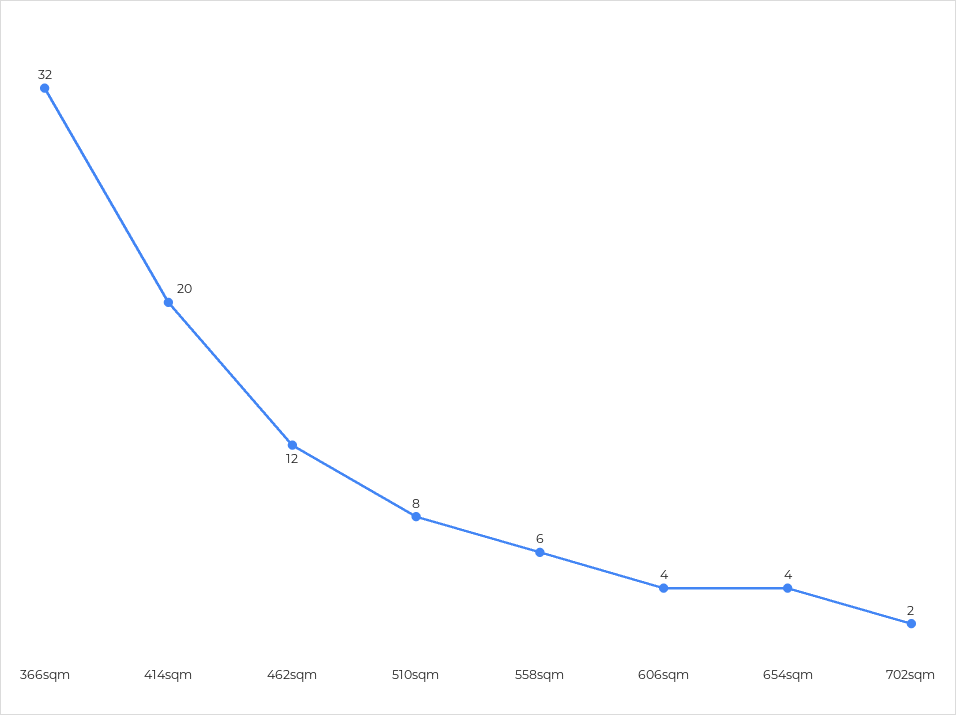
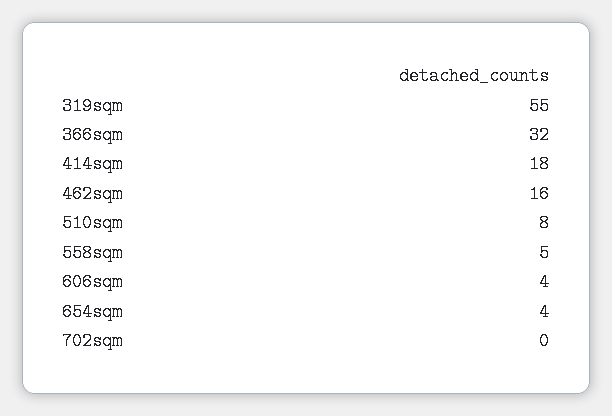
  {
    "366sqm": 32,
-   "414sqm": 20,
+   "414sqm": 18,
-   "462sqm": 12,
+   "462sqm": 16,
    "510sqm": 8,
-   "558sqm": 6,
+   "558sqm": 5,
    "606sqm": 4,
    "654sqm": 4,
-   "702sqm": 2
+   "702sqm": 0,
+   "319sqm": 55
  }

